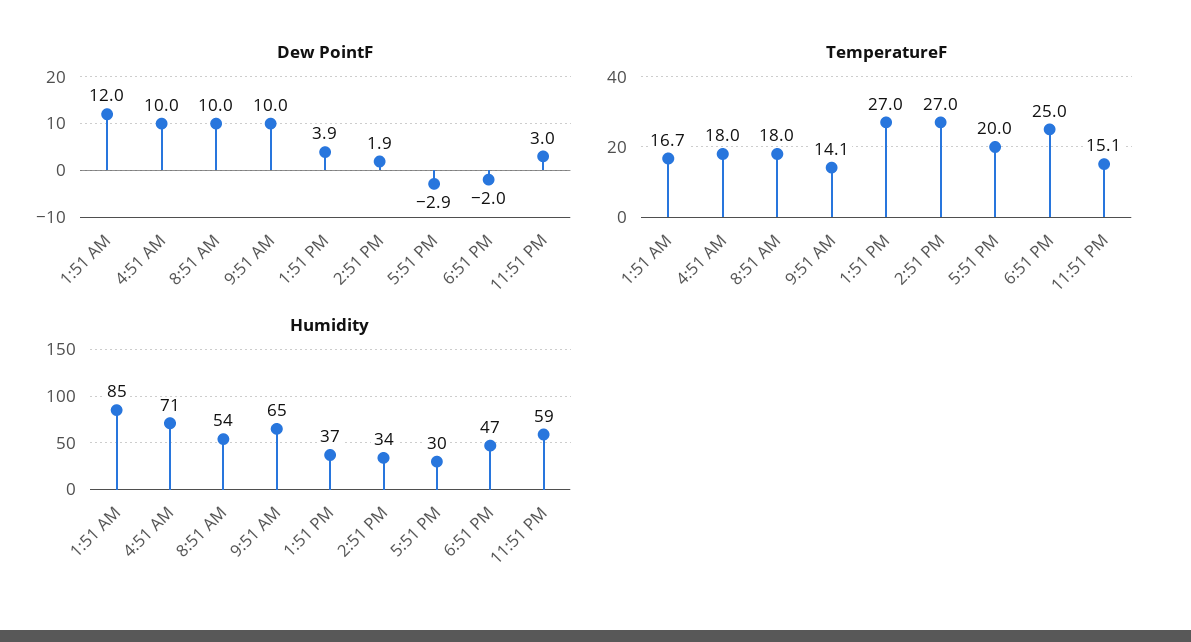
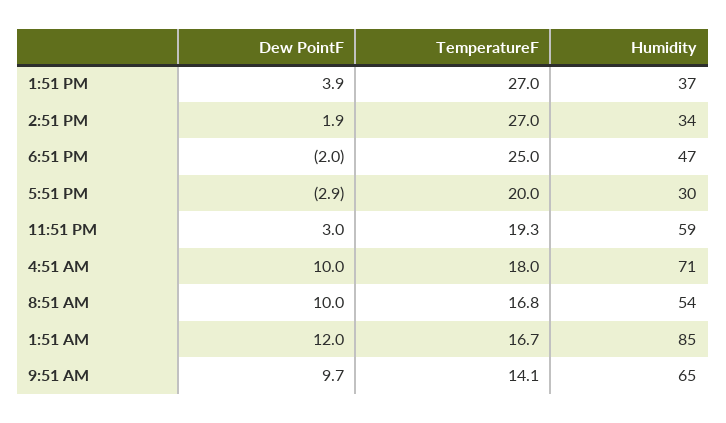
  {
    "Dew PointF": {
      "1:51 AM": 12,
      "4:51 AM": 10,
      "8:51 AM": 10,
-     "9:51 AM": 10,
+     "9:51 AM": 9.7,
      "1:51 PM": 3.9,
      "2:51 PM": 1.9,
      "5:51 PM": -2.9,
      "6:51 PM": -2,
      "11:51 PM": 3
    },
    "TemperatureF": {
      "1:51 AM": 16.7,
      "4:51 AM": 18,
-     "8:51 AM": 18,
+     "8:51 AM": 16.8,
      "9:51 AM": 14.1,
      "1:51 PM": 27,
      "2:51 PM": 27,
      "5:51 PM": 20,
      "6:51 PM": 25,
-     "11:51 PM": 15.1
+     "11:51 PM": 19.3
    },
    "Humidity": {
      "1:51 AM": 85,
      "4:51 AM": 71,
      "8:51 AM": 54,
      "9:51 AM": 65,
      "1:51 PM": 37,
      "2:51 PM": 34,
      "5:51 PM": 30,
      "6:51 PM": 47,
      "11:51 PM": 59
    }
  }

